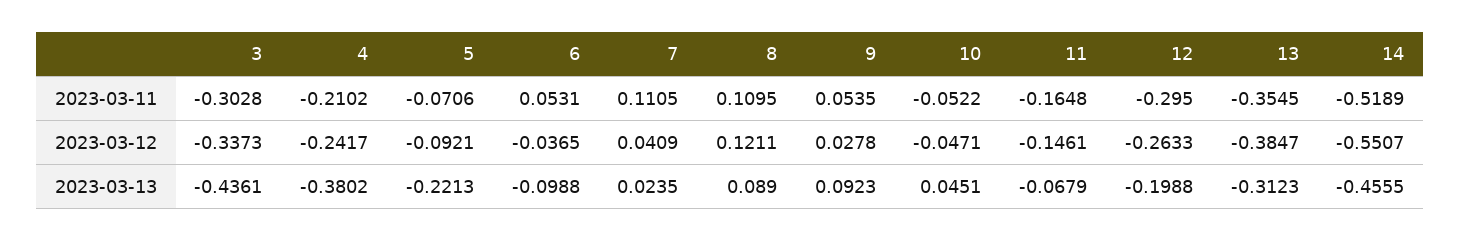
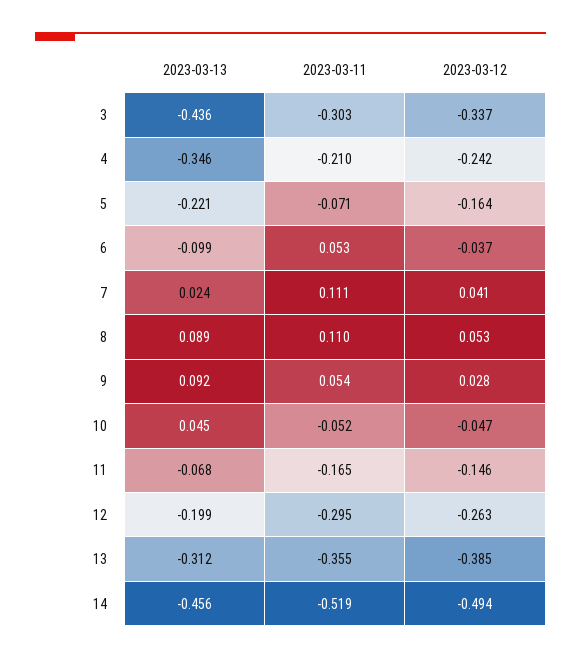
  {
    "3": {
      "2023-03-11": -0.3028,
      "2023-03-12": -0.3373,
      "2023-03-13": -0.4361
    },
    "4": {
      "2023-03-11": -0.2102,
      "2023-03-12": -0.2417,
-     "2023-03-13": -0.3802
+     "2023-03-13": -0.346
    },
    "5": {
      "2023-03-11": -0.0706,
-     "2023-03-12": -0.0921,
+     "2023-03-12": -0.164,
      "2023-03-13": -0.2213
    },
    "6": {
      "2023-03-11": 0.0531,
      "2023-03-12": -0.0365,
      "2023-03-13": -0.0988
    },
    "7": {
      "2023-03-11": 0.1105,
      "2023-03-12": 0.0409,
      "2023-03-13": 0.0235
    },
    "8": {
      "2023-03-11": 0.1095,
-     "2023-03-12": 0.1211,
+     "2023-03-12": 0.053,
      "2023-03-13": 0.089
    },
    "9": {
      "2023-03-11": 0.0535,
      "2023-03-12": 0.0278,
      "2023-03-13": 0.0923
    },
    "10": {
      "2023-03-11": -0.0522,
      "2023-03-12": -0.0471,
      "2023-03-13": 0.0451
    },
    "11": {
      "2023-03-11": -0.1648,
      "2023-03-12": -0.1461,
      "2023-03-13": -0.0679
    },
    "12": {
      "2023-03-11": -0.295,
      "2023-03-12": -0.2633,
      "2023-03-13": -0.1988
    },
    "13": {
      "2023-03-11": -0.3545,
      "2023-03-12": -0.3847,
      "2023-03-13": -0.3123
    },
    "14": {
      "2023-03-11": -0.5189,
-     "2023-03-12": -0.5507,
+     "2023-03-12": -0.494,
      "2023-03-13": -0.4555
    }
  }

